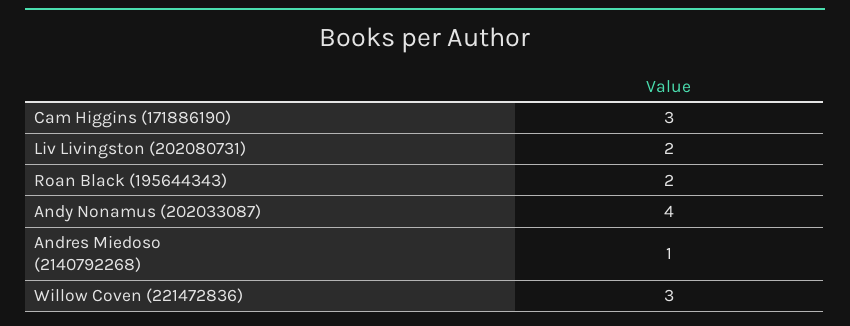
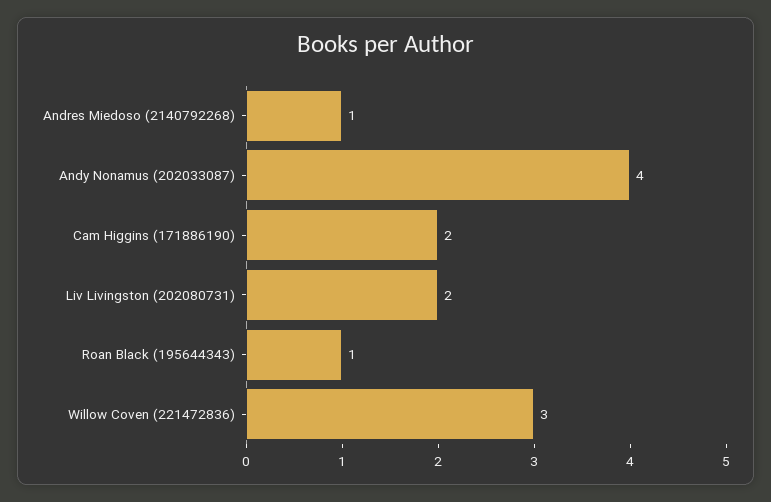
  {
-   "Cam Higgins (171886190)": 3,
+   "Cam Higgins (171886190)": 2,
    "Liv Livingston (202080731)": 2,
-   "Roan Black (195644343)": 2,
+   "Roan Black (195644343)": 1,
    "Andy Nonamus (202033087)": 4,
    "Andres Miedoso (2140792268)": 1,
    "Willow Coven (221472836)": 3
  }

